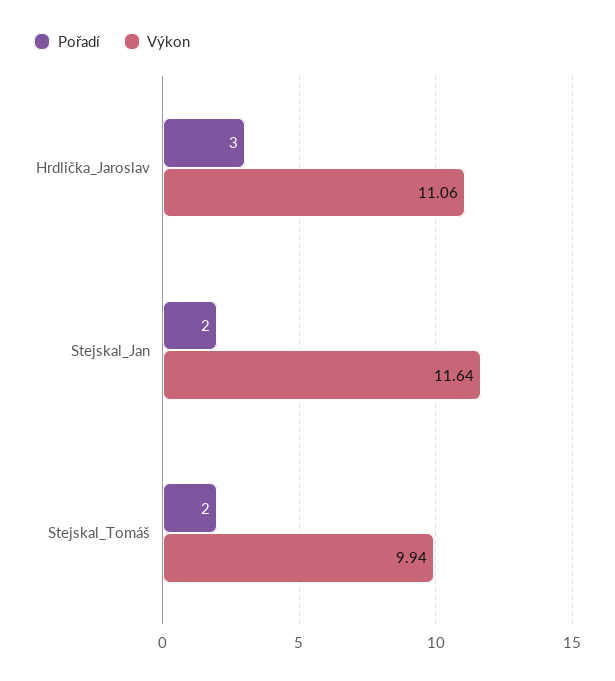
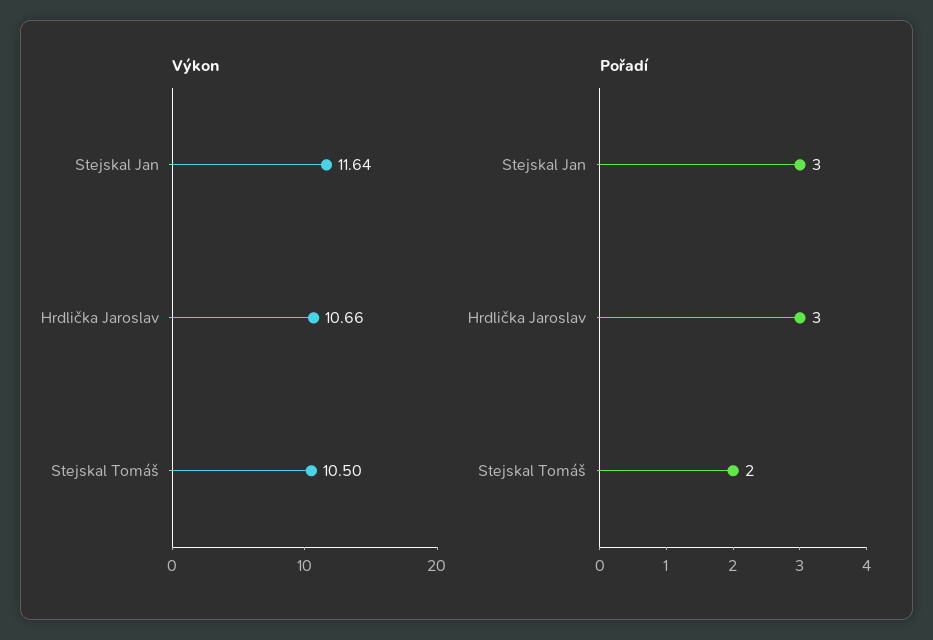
  {
    "Pořadí": {
      "Hrdlička_Jaroslav": 3,
-     "Stejskal_Jan": 2,
+     "Stejskal_Jan": 3,
      "Stejskal_Tomáš": 2
    },
    "Výkon": {
-     "Hrdlička_Jaroslav": 11.06,
+     "Hrdlička_Jaroslav": 10.66,
      "Stejskal_Jan": 11.64,
-     "Stejskal_Tomáš": 9.94
+     "Stejskal_Tomáš": 10.5
    }
  }

